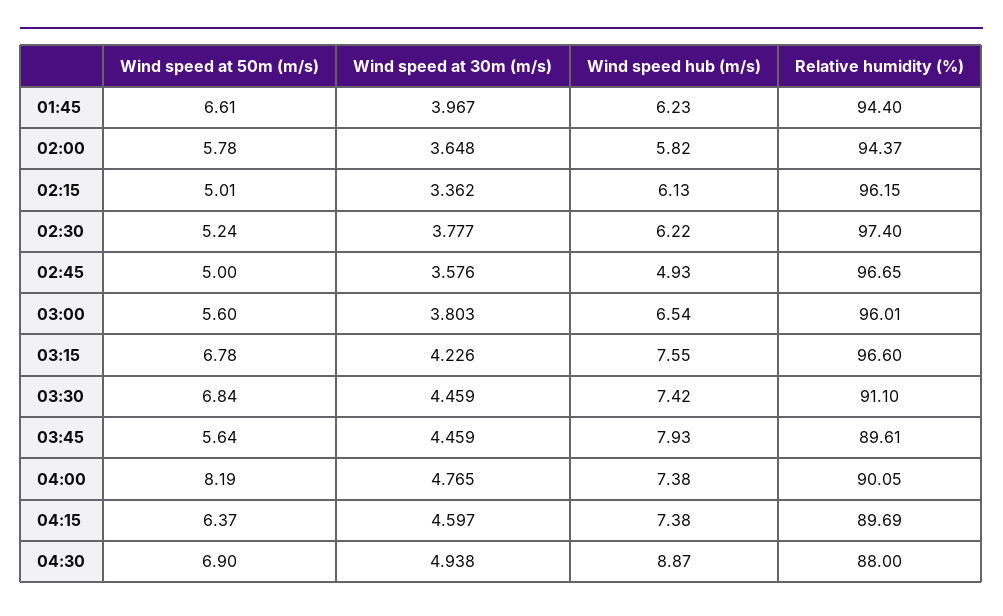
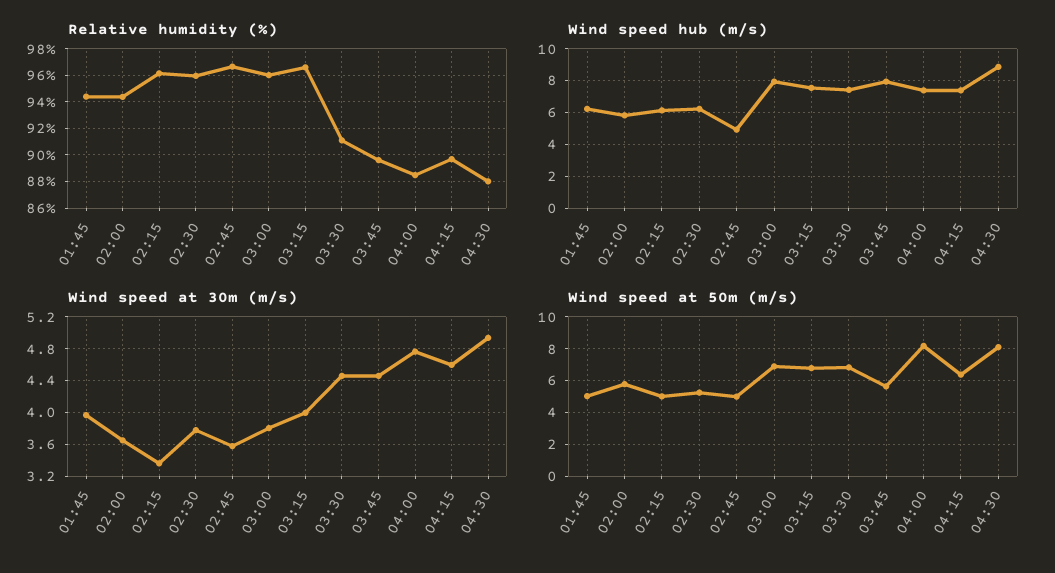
  {
    "Wind speed at 50m (m/s)": {
-     "01:45": 6.61,
+     "01:45": 5,
      "02:00": 5.78,
      "02:15": 5.01,
      "02:30": 5.24,
      "02:45": 5,
-     "03:00": 5.6,
+     "03:00": 7,
      "03:15": 6.78,
      "03:30": 6.84,
      "03:45": 5.64,
      "04:00": 8.19,
      "04:15": 6.37,
-     "04:30": 6.9
+     "04:30": 8
    },
    "Wind speed at 30m (m/s)": {
      "01:45": 3.967,
      "02:00": 3.648,
      "02:15": 3.362,
      "02:30": 3.777,
      "02:45": 3.576,
      "03:00": 3.803,
-     "03:15": 4.226,
+     "03:15": 4,
      "03:30": 4.459,
      "03:45": 4.459,
      "04:00": 4.765,
      "04:15": 4.597,
      "04:30": 4.938
    },
    "Wind speed hub (m/s)": {
      "01:45": 6.23,
      "02:00": 5.82,
      "02:15": 6.13,
      "02:30": 6.22,
      "02:45": 4.93,
-     "03:00": 6.54,
+     "03:00": 8,
      "03:15": 7.55,
      "03:30": 7.42,
      "03:45": 7.93,
      "04:00": 7.38,
      "04:15": 7.38,
      "04:30": 8.87
    },
    "Relative humidity (%)": {
      "01:45": 94.4,
      "02:00": 94.37,
      "02:15": 96.15,
-     "02:30": 97.4,
+     "02:30": 96,
      "02:45": 96.65,
      "03:00": 96.01,
      "03:15": 96.6,
      "03:30": 91.1,
      "03:45": 89.61,
-     "04:00": 90.05,
+     "04:00": 88.5,
      "04:15": 89.69,
      "04:30": 88
    }
  }

